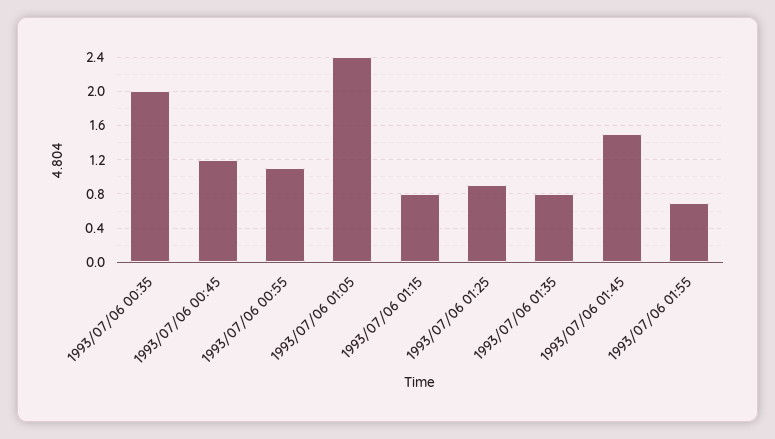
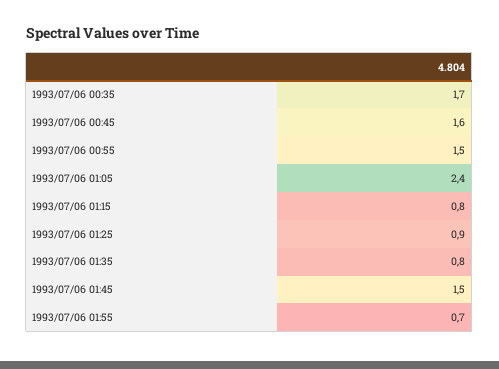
  {
-   "1993/07/06 00:35": 2,
+   "1993/07/06 00:35": 1.7,
-   "1993/07/06 00:45": 1.2,
+   "1993/07/06 00:45": 1.6,
-   "1993/07/06 00:55": 1.1,
+   "1993/07/06 00:55": 1.5,
    "1993/07/06 01:05": 2.4,
    "1993/07/06 01:15": 0.8,
    "1993/07/06 01:25": 0.9,
    "1993/07/06 01:35": 0.8,
    "1993/07/06 01:45": 1.5,
    "1993/07/06 01:55": 0.7
  }

